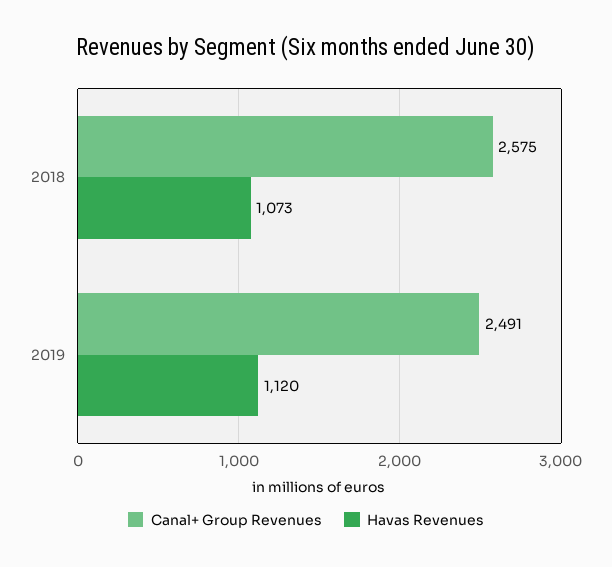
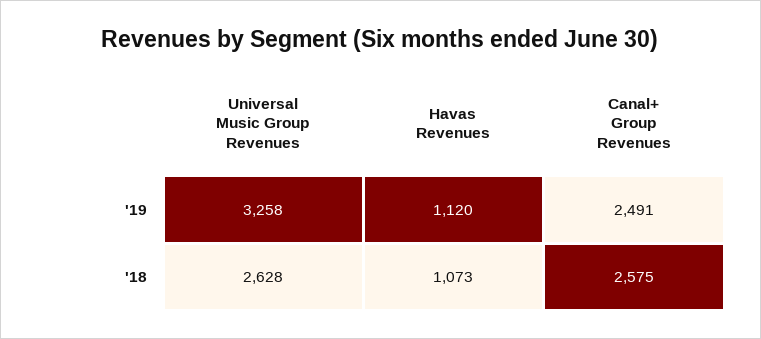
  {
    "Canal+ Group Revenues": {
      "2018": 2575,
      "2019": 2491
    },
    "Havas Revenues": {
      "2018": 1073,
      "2019": 1120
-   }
+   },
+   "Universal Music Group Revenues": {
+     "2019": 3258,
+     "2018": 2628
+   }
  }

